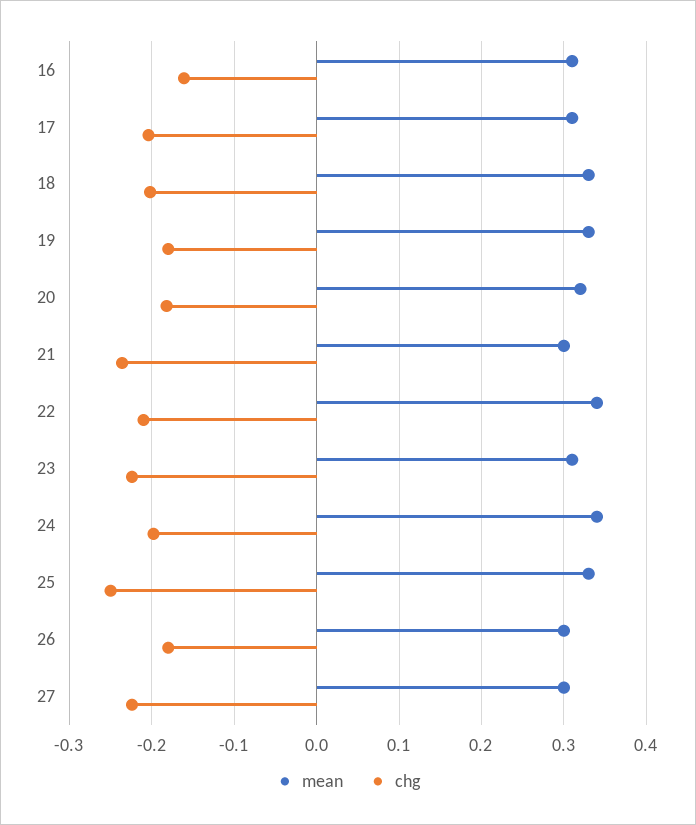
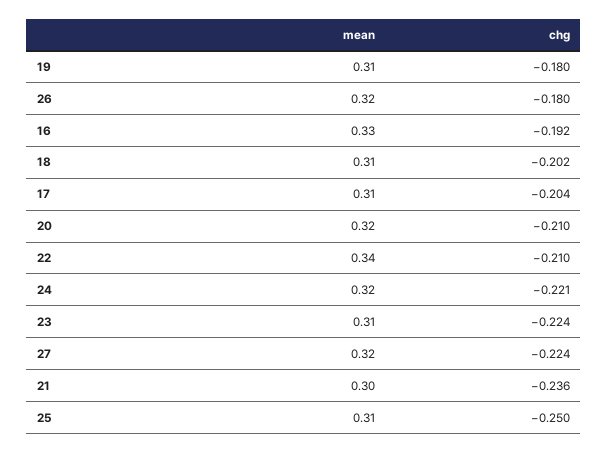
  {
    "mean": {
-     "16": 0.31,
+     "16": 0.33,
      "17": 0.31,
-     "18": 0.33,
+     "18": 0.31,
-     "19": 0.33,
+     "19": 0.31,
      "20": 0.32,
      "21": 0.3,
      "22": 0.34,
      "23": 0.31,
-     "24": 0.34,
+     "24": 0.32,
-     "25": 0.33,
+     "25": 0.31,
-     "26": 0.3,
+     "26": 0.32,
-     "27": 0.3
+     "27": 0.32
    },
    "chg": {
-     "16": -0.16,
+     "16": -0.192,
      "17": -0.204,
      "18": -0.202,
      "19": -0.18,
-     "20": -0.18,
+     "20": -0.21,
      "21": -0.236,
      "22": -0.21,
      "23": -0.224,
-     "24": -0.2,
+     "24": -0.221,
      "25": -0.25,
      "26": -0.18,
      "27": -0.224
    }
  }

